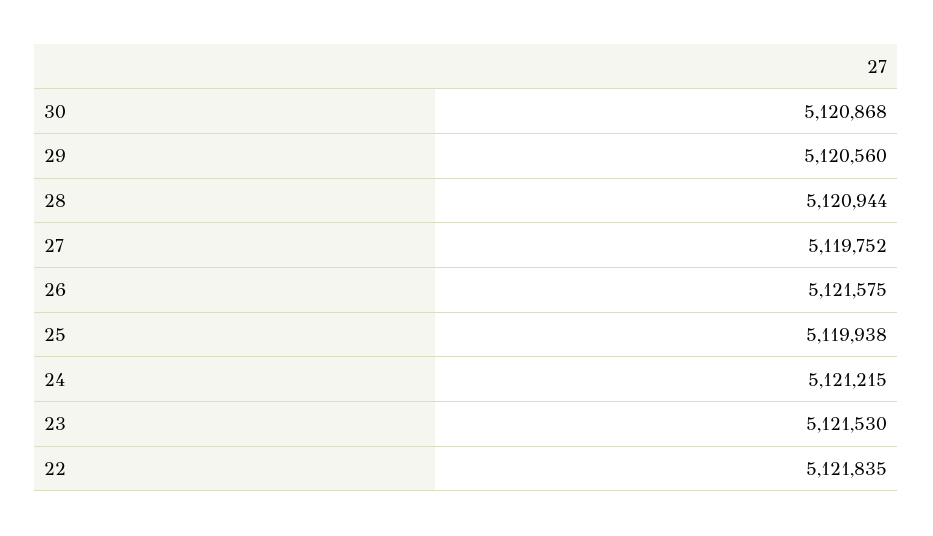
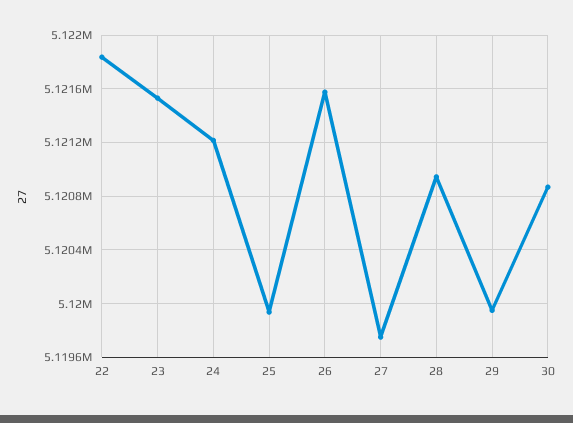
  {
    "30": 5120868,
-   "29": 5120560,
+   "29": 5119950,
    "28": 5120944,
    "27": 5119752,
    "26": 5121575,
    "25": 5119938,
    "24": 5121215,
    "23": 5121530,
    "22": 5121835
  }

